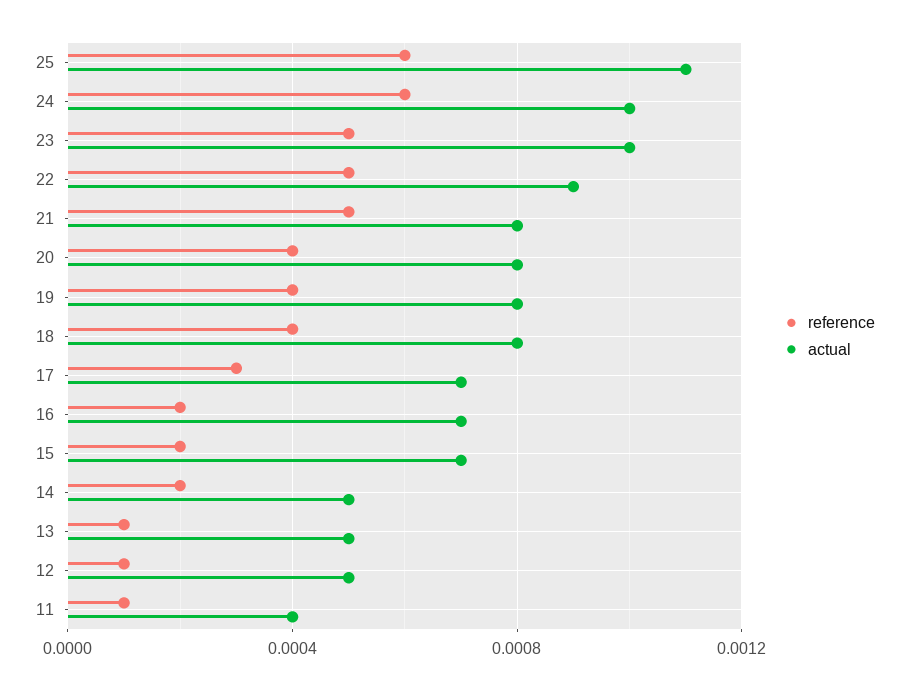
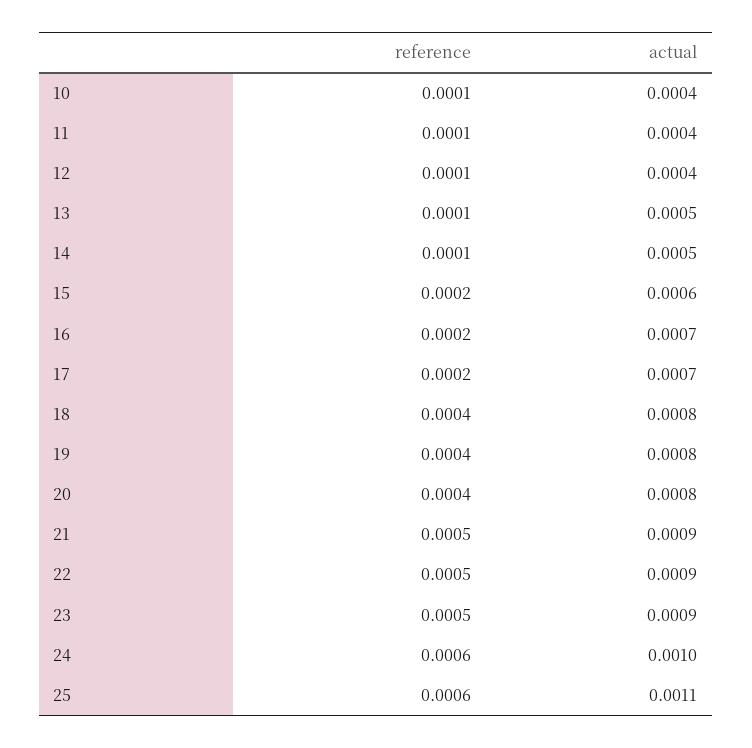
  {
    "reference": {
      "25": 0.0006,
      "24": 0.0006,
      "23": 0.0005,
      "22": 0.0005,
      "21": 0.0005,
      "20": 0.0004,
      "19": 0.0004,
      "18": 0.0004,
-     "17": 0.0003,
+     "17": 0.0002,
      "16": 0.0002,
      "15": 0.0002,
-     "14": 0.0002,
+     "14": 0.0001,
      "13": 0.0001,
      "12": 0.0001,
-     "11": 0.0001
+     "11": 0.0001,
+     "10": 0.0001
    },
    "actual": {
      "25": 0.0011,
      "24": 0.001,
-     "23": 0.001,
+     "23": 0.0009,
      "22": 0.0009,
-     "21": 0.0008,
+     "21": 0.0009,
      "20": 0.0008,
      "19": 0.0008,
      "18": 0.0008,
      "17": 0.0007,
      "16": 0.0007,
-     "15": 0.0007,
+     "15": 0.0006,
      "14": 0.0005,
      "13": 0.0005,
-     "12": 0.0005,
+     "12": 0.0004,
-     "11": 0.0004
+     "11": 0.0004,
+     "10": 0.0004
    }
  }

